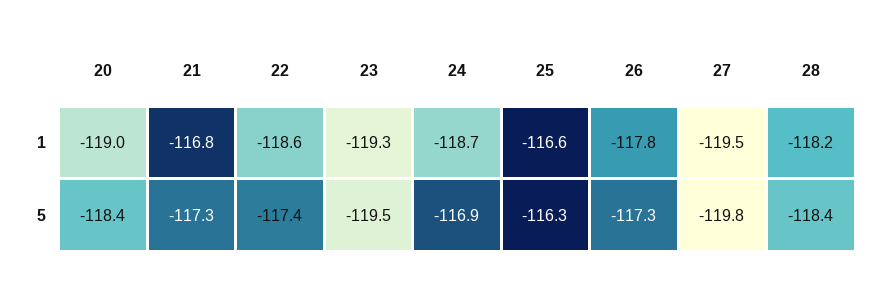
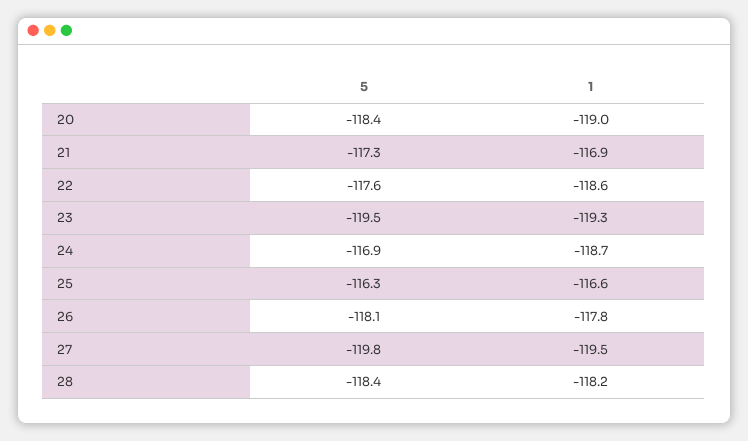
  {
    "20": {
      "1": -119,
      "5": -118.4
    },
    "21": {
-     "1": -116.8,
+     "1": -116.9,
      "5": -117.3
    },
    "22": {
      "1": -118.6,
-     "5": -117.4
+     "5": -117.6
    },
    "23": {
      "1": -119.3,
      "5": -119.5
    },
    "24": {
      "1": -118.7,
      "5": -116.9
    },
    "25": {
      "1": -116.6,
      "5": -116.3
    },
    "26": {
      "1": -117.8,
-     "5": -117.3
+     "5": -118.1
    },
    "27": {
      "1": -119.5,
      "5": -119.8
    },
    "28": {
      "1": -118.2,
      "5": -118.4
    }
  }

